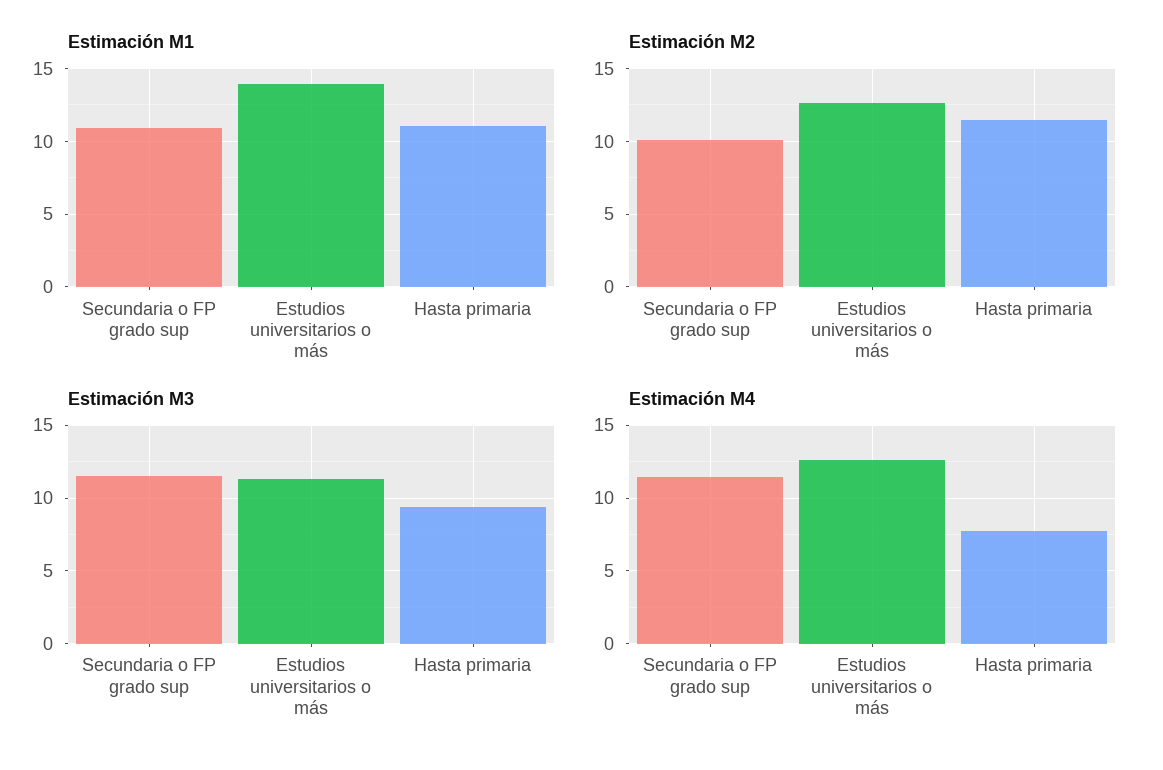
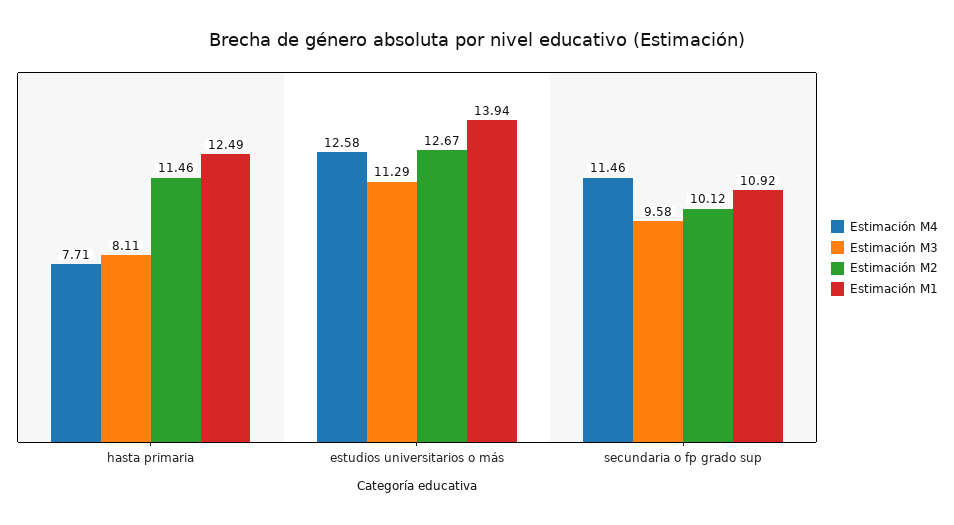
  {
    "Estimación M1": {
      "Secundaria o FP grado sup": 10.92,
      "Estudios universitarios o más": 13.94,
-     "Hasta primaria": 11
+     "Hasta primaria": 12.49
    },
    "Estimación M2": {
      "Secundaria o FP grado sup": 10.12,
      "Estudios universitarios o más": 12.67,
      "Hasta primaria": 11.46
    },
    "Estimación M3": {
-     "Secundaria o FP grado sup": 11.5,
+     "Secundaria o FP grado sup": 9.58,
      "Estudios universitarios o más": 11.29,
-     "Hasta primaria": 9.5
+     "Hasta primaria": 8.11
    },
    "Estimación M4": {
      "Secundaria o FP grado sup": 11.46,
      "Estudios universitarios o más": 12.58,
      "Hasta primaria": 7.71
    }
  }

